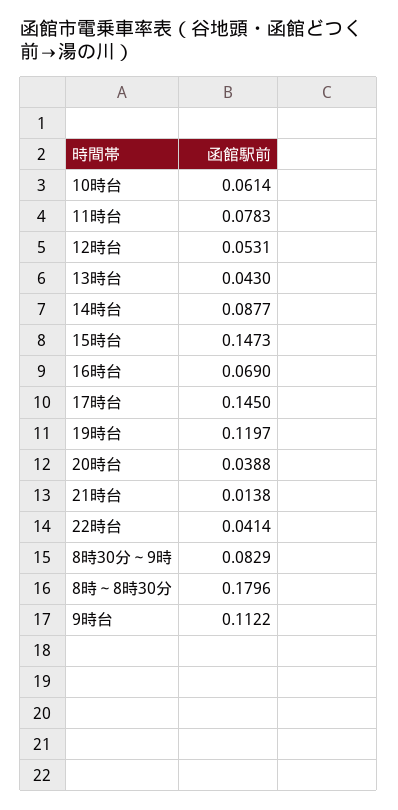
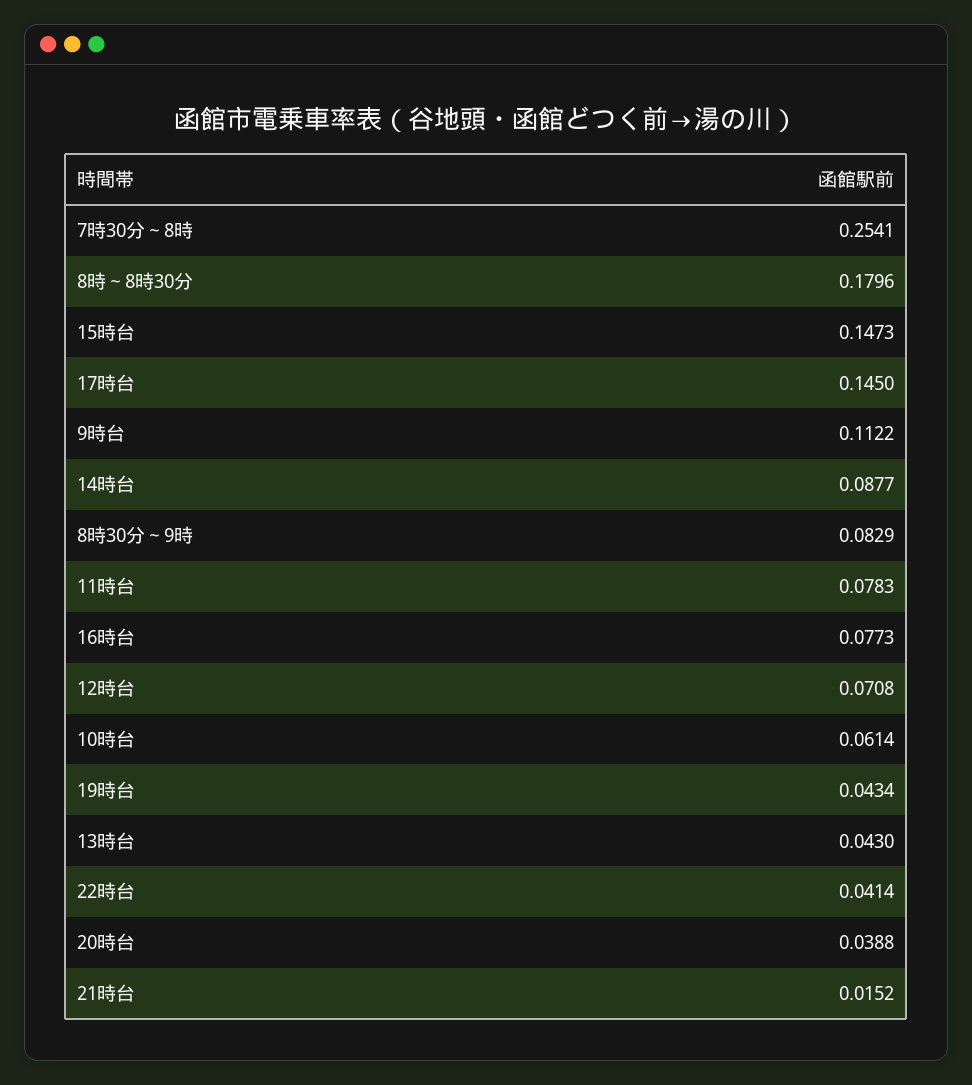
  {
    "10時台": 0.0614,
    "11時台": 0.0783,
-   "12時台": 0.0531,
+   "12時台": 0.0708,
    "13時台": 0.043,
    "14時台": 0.0877,
    "15時台": 0.1473,
-   "16時台": 0.069,
+   "16時台": 0.0773,
    "17時台": 0.145,
-   "19時台": 0.1197,
+   "19時台": 0.0434,
    "20時台": 0.0388,
-   "21時台": 0.0138,
+   "21時台": 0.0152,
    "22時台": 0.0414,
    "8時30分～9時": 0.0829,
    "8時～8時30分": 0.1796,
-   "9時台": 0.1122
+   "9時台": 0.1122,
+   "7時30分～8時": 0.2541
  }

